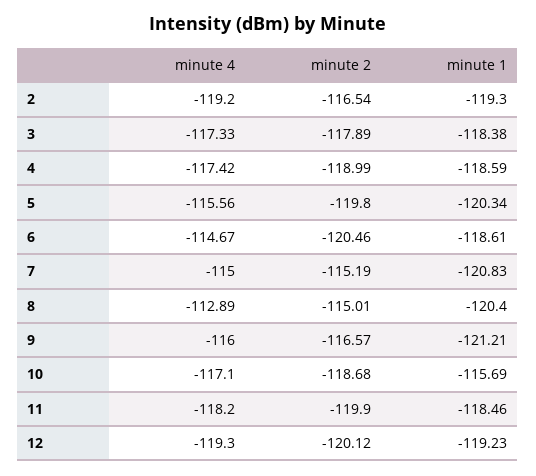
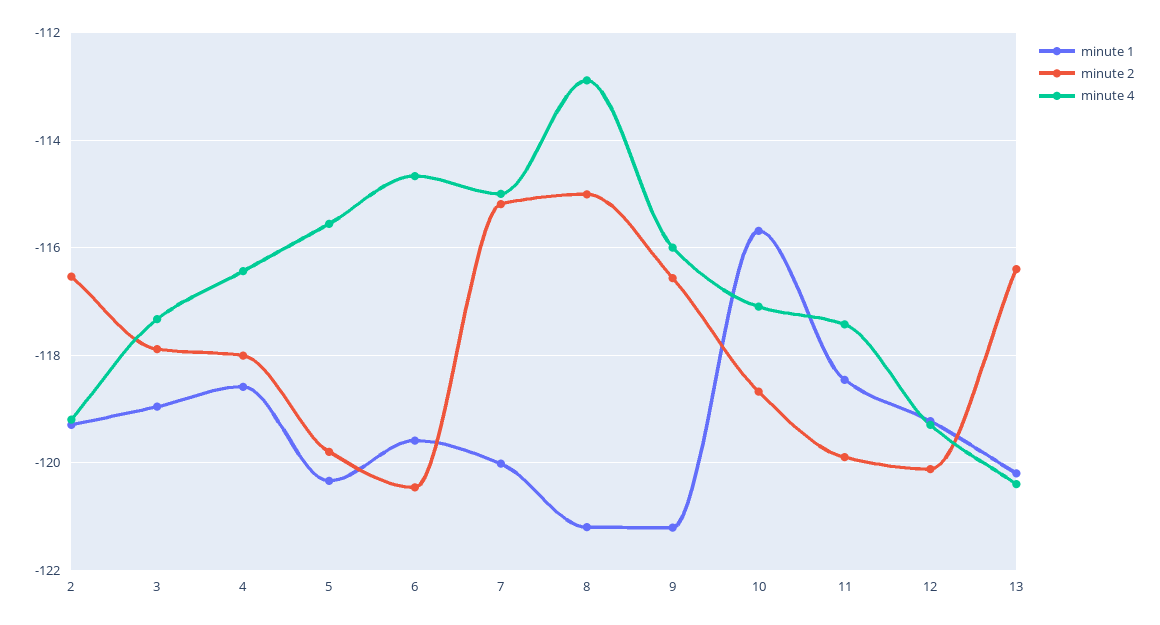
  {
    "minute 4": {
      "2": -119.2,
      "3": -117.33,
-     "4": -117.42,
+     "4": -116.4,
      "5": -115.56,
      "6": -114.67,
      "7": -115,
      "8": -112.89,
      "9": -116,
      "10": -117.1,
-     "11": -118.2,
+     "11": -117.4,
-     "12": -119.3
+     "12": -119.3,
+     "13": -120.4
    },
    "minute 2": {
      "2": -116.54,
      "3": -117.89,
-     "4": -118.99,
+     "4": -118,
      "5": -119.8,
      "6": -120.46,
      "7": -115.19,
      "8": -115.01,
      "9": -116.57,
      "10": -118.68,
      "11": -119.9,
-     "12": -120.12
+     "12": -120.12,
+     "13": -116.4
    },
    "minute 1": {
      "2": -119.3,
-     "3": -118.38,
+     "3": -119,
      "4": -118.59,
      "5": -120.34,
-     "6": -118.61,
+     "6": -119.6,
-     "7": -120.83,
+     "7": -120,
-     "8": -120.4,
+     "8": -121.2,
      "9": -121.21,
      "10": -115.69,
      "11": -118.46,
-     "12": -119.23
+     "12": -119.23,
+     "13": -120.2
    }
  }

